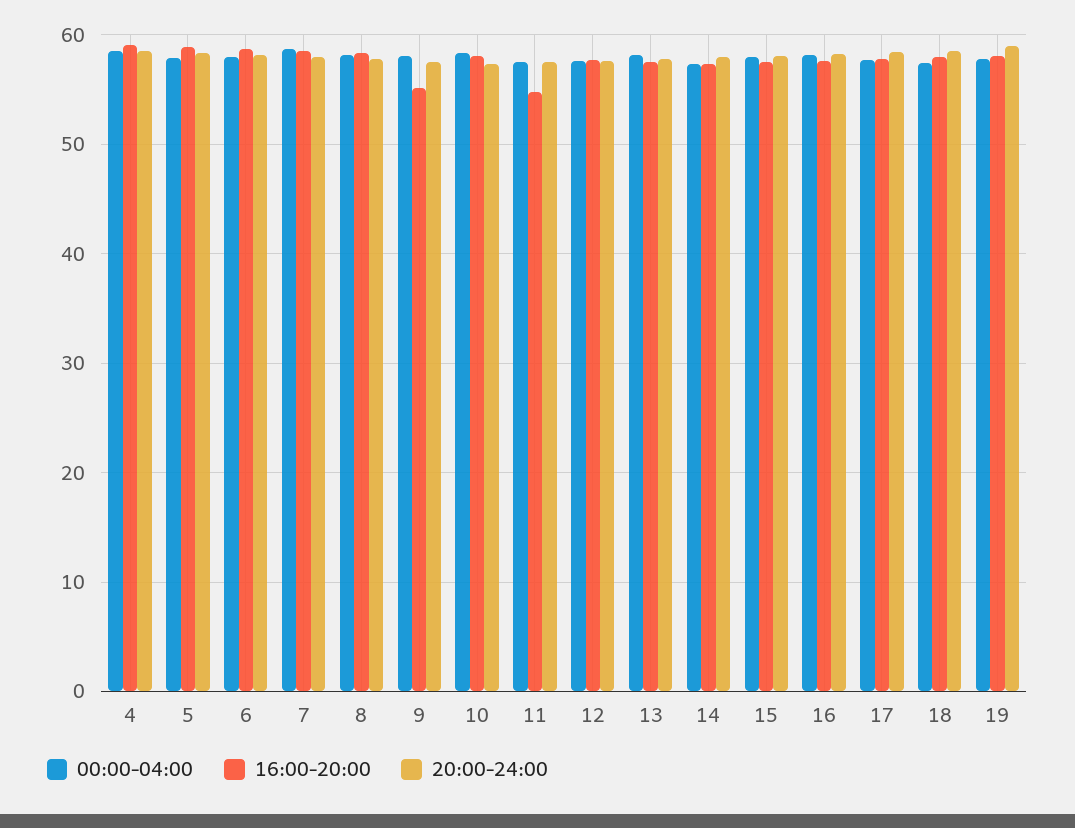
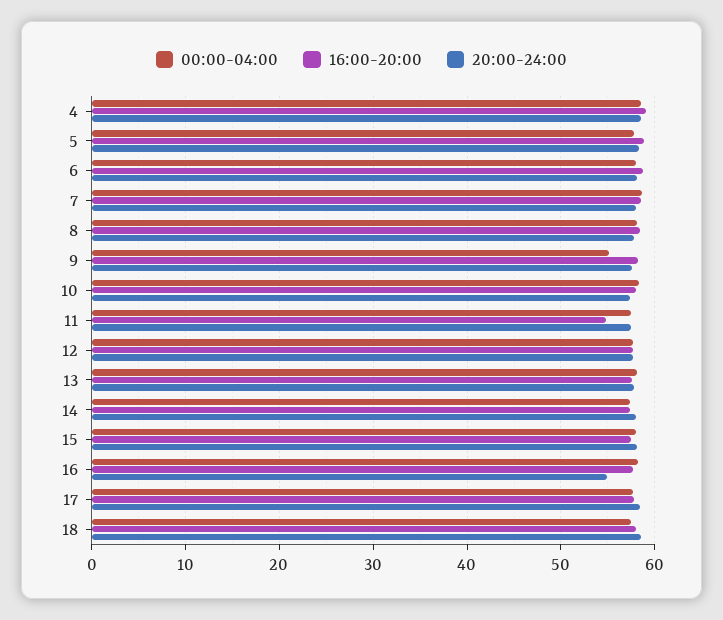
  {
    "00:00-04:00": {
      "4": 59,
      "5": 58,
      "6": 58,
      "7": 59,
      "8": 58,
-     "9": 58,
+     "9": 55,
      "10": 58,
      "11": 58,
      "12": 58,
      "13": 58,
      "14": 57,
      "15": 58,
      "16": 58,
      "17": 58,
-     "18": 57,
+     "18": 57
-     "19": 58
    },
    "16:00-20:00": {
      "4": 59,
      "5": 59,
      "6": 59,
      "7": 59,
      "8": 58,
-     "9": 55,
+     "9": 58,
      "10": 58,
      "11": 55,
      "12": 58,
      "13": 58,
      "14": 57,
      "15": 58,
      "16": 58,
      "17": 58,
-     "18": 58,
+     "18": 58
-     "19": 58
    },
    "20:00-24:00": {
      "4": 59,
      "5": 58,
      "6": 58,
      "7": 58,
      "8": 58,
      "9": 58,
      "10": 57,
      "11": 58,
      "12": 58,
      "13": 58,
      "14": 58,
      "15": 58,
-     "16": 58,
+     "16": 55,
      "17": 58,
-     "18": 59,
+     "18": 59
-     "19": 59
    }
  }

